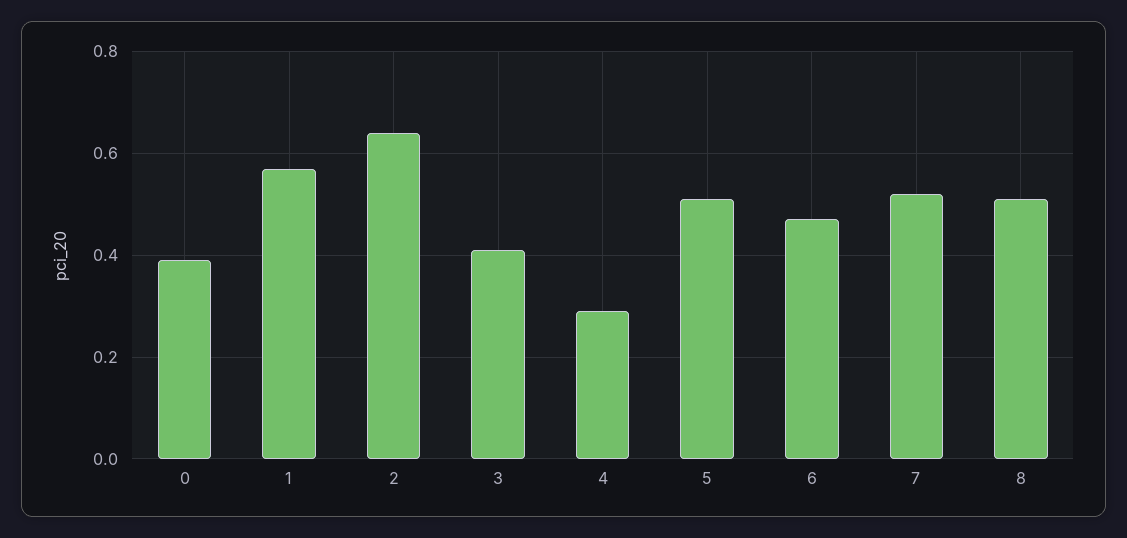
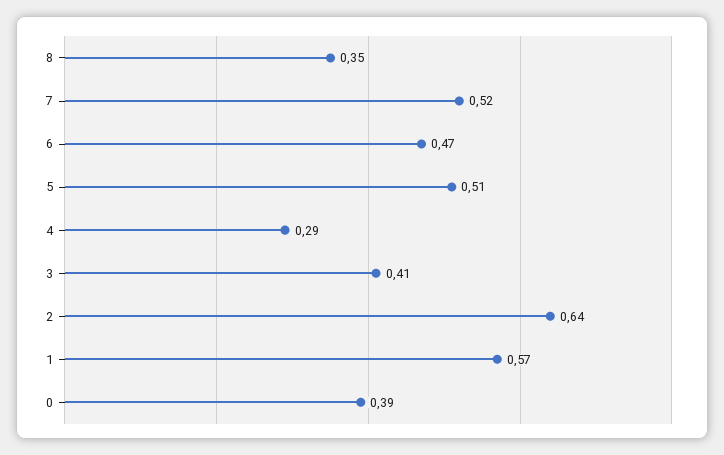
  {
    "0": 0.39,
    "1": 0.57,
    "2": 0.64,
    "3": 0.41,
    "4": 0.29,
    "5": 0.51,
    "6": 0.47,
    "7": 0.52,
-   "8": 0.5
+   "8": 0.35
  }

